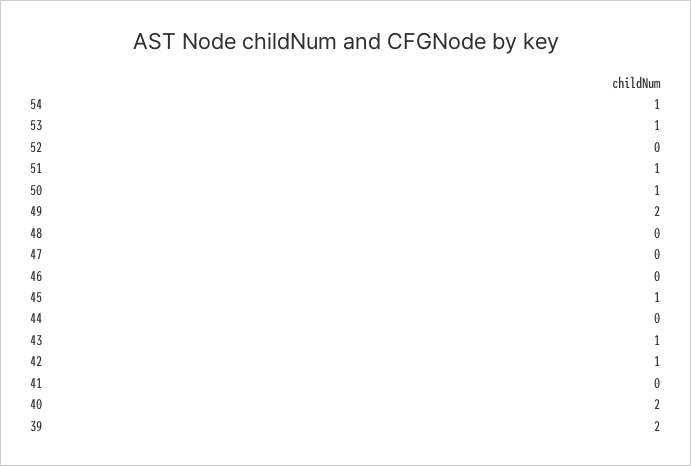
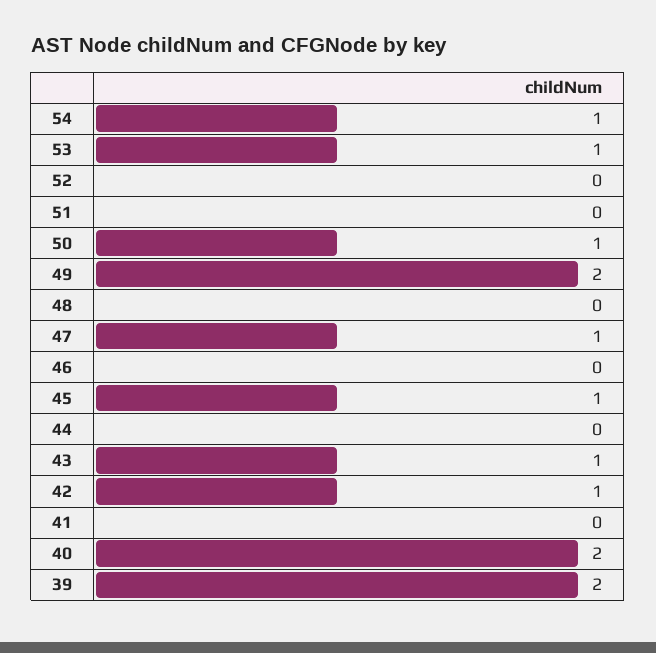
  {
    "54": 1,
    "53": 1,
    "52": 0,
-   "51": 1,
+   "51": 0,
    "50": 1,
    "49": 2,
    "48": 0,
-   "47": 0,
+   "47": 1,
    "46": 0,
    "45": 1,
    "44": 0,
    "43": 1,
    "42": 1,
    "41": 0,
    "40": 2,
    "39": 2
  }

